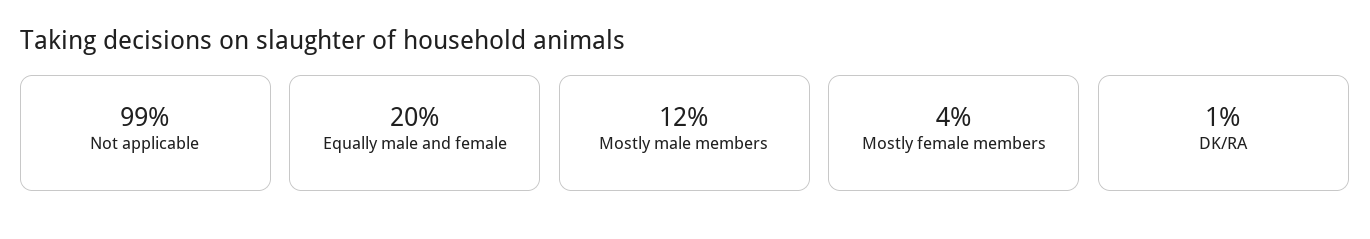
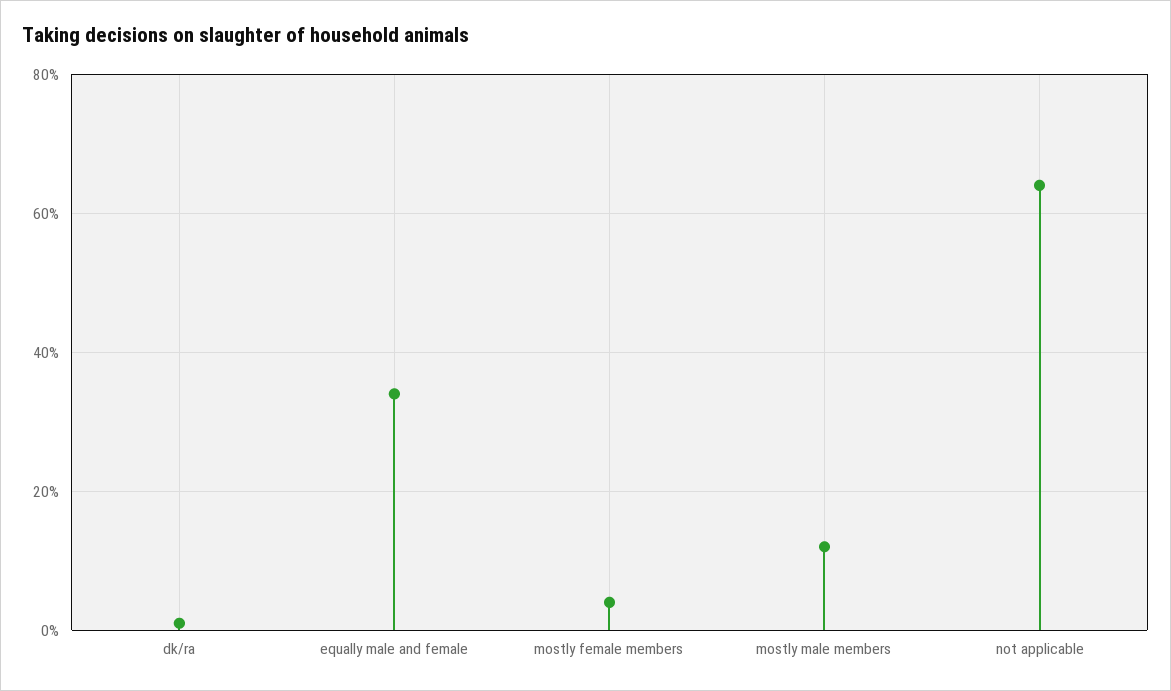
  {
-   "Not applicable": 99,
+   "Not applicable": 65,
-   "Equally male and female": 20,
+   "Equally male and female": 35,
    "Mostly male members": 12,
    "Mostly female members": 4,
    "DK/RA": 1
  }

